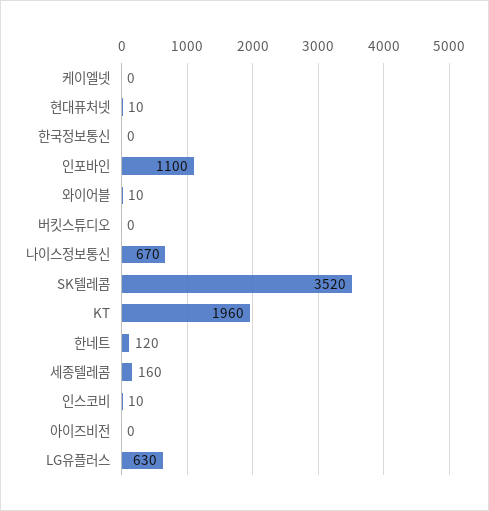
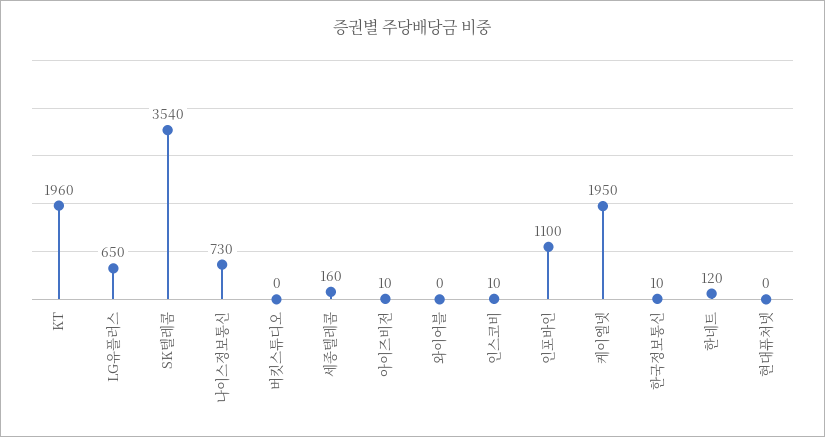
  {
-   "케이엘넷": 0,
+   "케이엘넷": 1950,
-   "현대퓨처넷": 10,
+   "현대퓨처넷": 0,
-   "한국정보통신": 0,
+   "한국정보통신": 10,
    "인포바인": 1100,
-   "와이어블": 10,
+   "와이어블": 0,
    "버킷스튜디오": 0,
-   "나이스정보통신": 670,
+   "나이스정보통신": 730,
-   "SK텔레콤": 3520,
+   "SK텔레콤": 3540,
    "KT": 1960,
    "한네트": 120,
    "세종텔레콤": 160,
    "인스코비": 10,
-   "아이즈비전": 0,
+   "아이즈비전": 10,
-   "LG유플러스": 630
+   "LG유플러스": 650
  }

